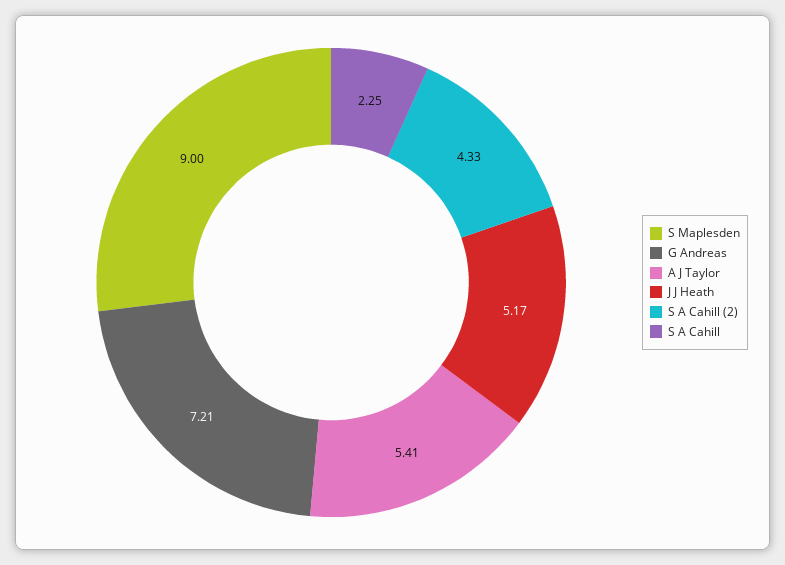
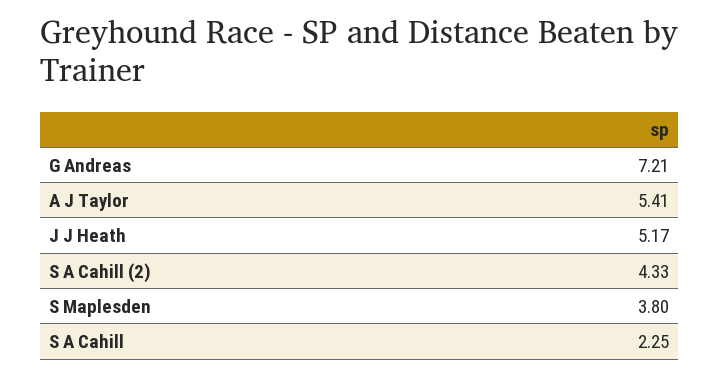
  {
-   "S Maplesden": 9,
+   "S Maplesden": 3.8,
    "G Andreas": 7.21,
    "A J Taylor": 5.41,
    "J J Heath": 5.17,
    "S A Cahill (2)": 4.33,
    "S A Cahill": 2.25
  }

